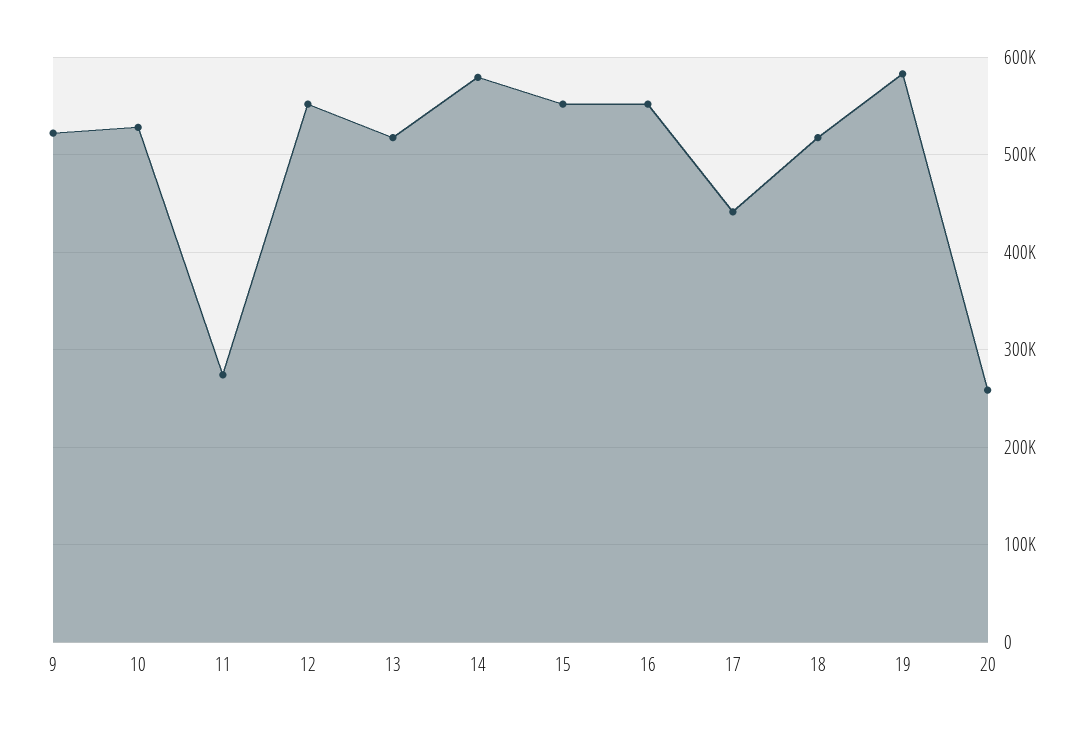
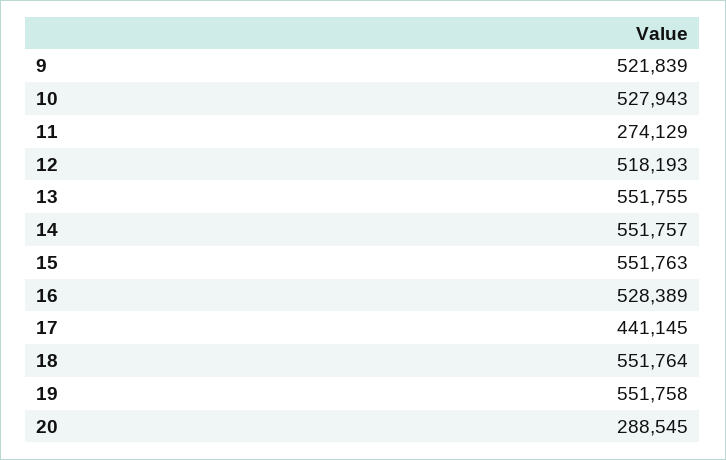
  {
    "9": 521839,
    "10": 527943,
    "11": 274129,
-   "12": 550000,
+   "12": 518193,
-   "13": 520000,
+   "13": 551755,
-   "14": 580000,
+   "14": 551757,
    "15": 551763,
-   "16": 550000,
+   "16": 528389,
    "17": 441145,
-   "18": 520000,
+   "18": 551764,
-   "19": 580000,
+   "19": 551758,
-   "20": 260000
+   "20": 288545
  }

